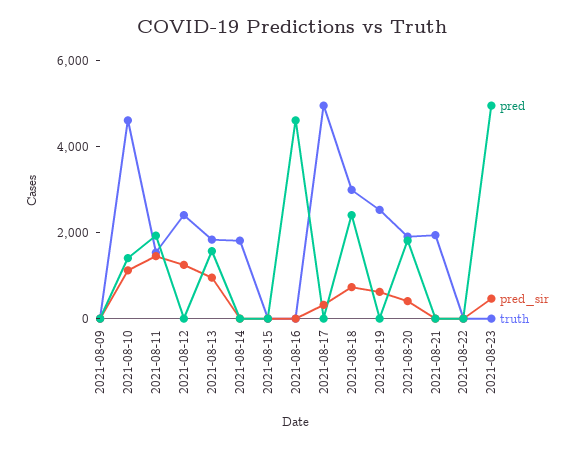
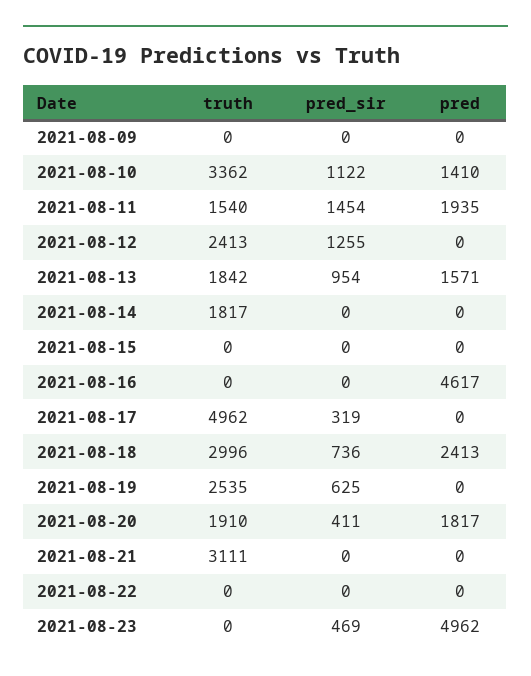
  {
    "pred": {
      "2021-08-09": 0,
      "2021-08-10": 1410,
      "2021-08-11": 1935,
      "2021-08-12": 0,
      "2021-08-13": 1571,
      "2021-08-14": 0,
      "2021-08-15": 0,
      "2021-08-16": 4617,
      "2021-08-17": 0,
      "2021-08-18": 2413,
      "2021-08-19": 0,
      "2021-08-20": 1817,
      "2021-08-21": 0,
      "2021-08-22": 0,
      "2021-08-23": 4962
    },
    "pred_sir": {
      "2021-08-09": 0,
      "2021-08-10": 1122,
      "2021-08-11": 1454,
      "2021-08-12": 1255,
      "2021-08-13": 954,
      "2021-08-14": 0,
      "2021-08-15": 0,
      "2021-08-16": 0,
      "2021-08-17": 319,
      "2021-08-18": 736,
      "2021-08-19": 625,
      "2021-08-20": 411,
      "2021-08-21": 0,
      "2021-08-22": 0,
      "2021-08-23": 469
    },
    "truth": {
      "2021-08-09": 0,
-     "2021-08-10": 4500,
+     "2021-08-10": 3362,
      "2021-08-11": 1540,
      "2021-08-12": 2413,
      "2021-08-13": 1842,
      "2021-08-14": 1817,
      "2021-08-15": 0,
      "2021-08-16": 0,
      "2021-08-17": 4962,
      "2021-08-18": 2996,
      "2021-08-19": 2535,
      "2021-08-20": 1910,
-     "2021-08-21": 2000,
+     "2021-08-21": 3111,
      "2021-08-22": 0,
      "2021-08-23": 0
    }
  }

